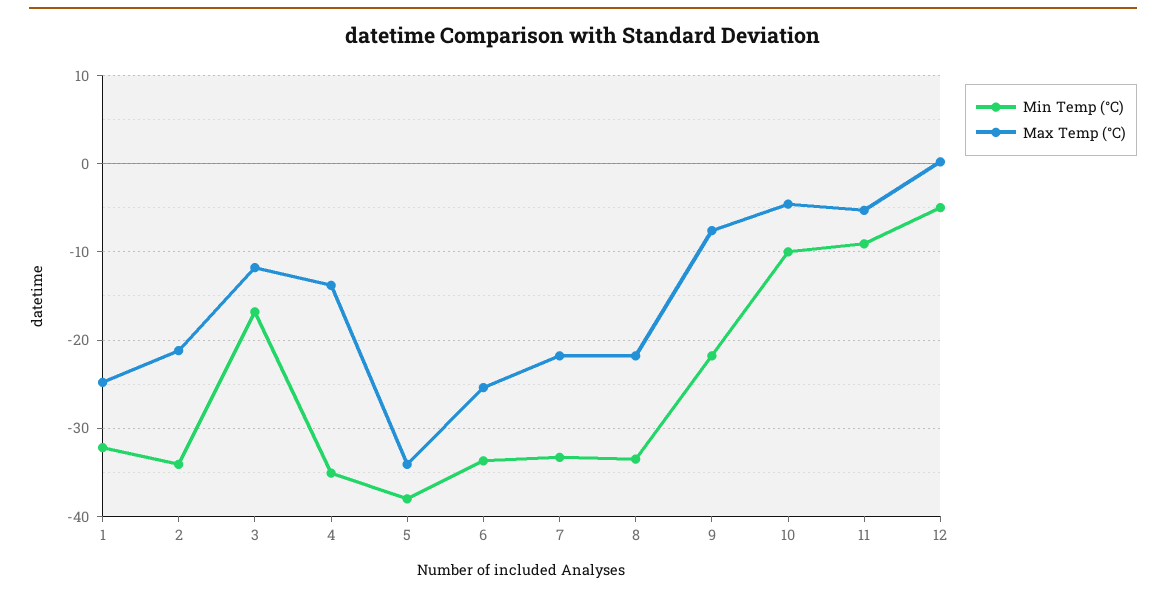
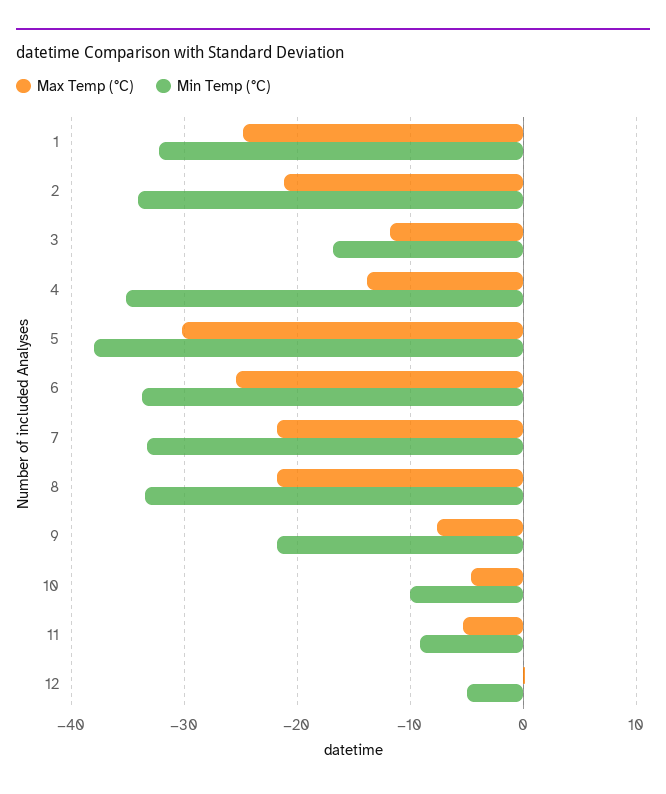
  {
    "Min Temp (°C)": {
      "1": -32,
      "2": -34,
      "3": -17,
      "4": -35,
      "5": -38,
      "6": -34,
      "7": -33,
      "8": -34,
      "9": -22,
      "10": -10,
      "11": -9,
      "12": -5
    },
    "Max Temp (°C)": {
      "1": -25,
      "2": -21,
      "3": -12,
      "4": -14,
-     "5": -34,
+     "5": -30,
      "6": -25,
      "7": -22,
      "8": -22,
      "9": -8,
      "10": -5,
      "11": -5,
      "12": 0
    }
  }

